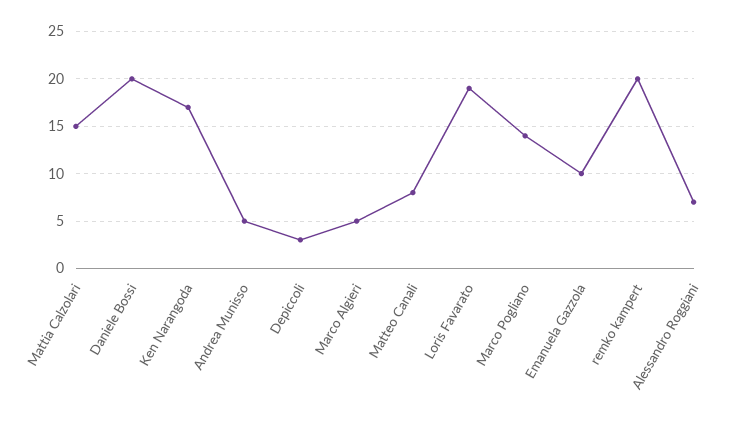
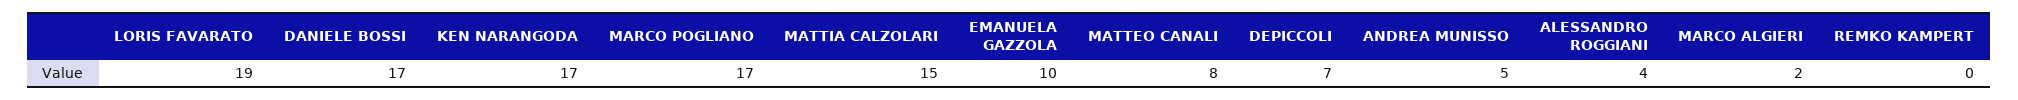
  {
    "Mattia Calzolari": 15,
-   "Daniele Bossi": 20,
+   "Daniele Bossi": 17,
    "Ken Narangoda": 17,
    "Andrea Munisso": 5,
-   "Depiccoli": 3,
+   "Depiccoli": 7,
-   "Marco Algieri": 5,
+   "Marco Algieri": 2,
    "Matteo Canali": 8,
    "Loris Favarato": 19,
-   "Marco Pogliano": 14,
+   "Marco Pogliano": 17,
    "Emanuela Gazzola": 10,
-   "remko kampert": 20,
+   "remko kampert": 0,
-   "Alessandro Roggiani": 7
+   "Alessandro Roggiani": 4
  }

